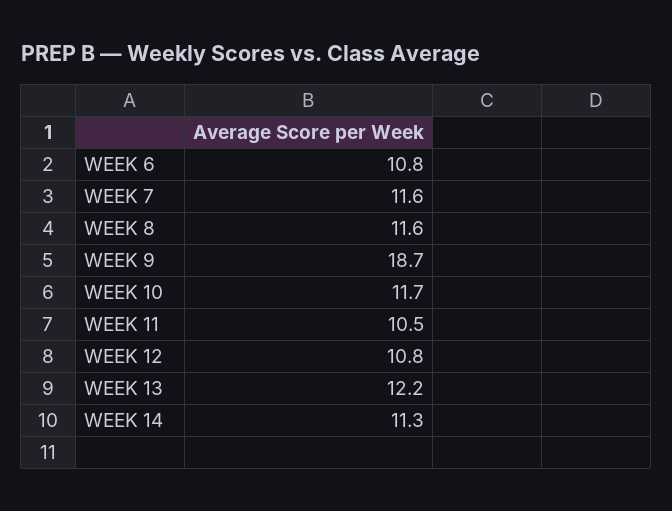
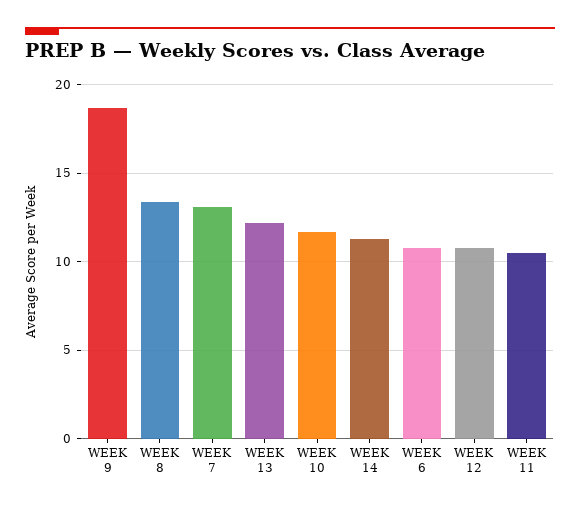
  {
    "WEEK 6": 10.8,
-   "WEEK 7": 11.6,
+   "WEEK 7": 13,
-   "WEEK 8": 11.6,
+   "WEEK 8": 13.5,
    "WEEK 9": 18.7,
    "WEEK 10": 11.7,
    "WEEK 11": 10.5,
    "WEEK 12": 10.8,
    "WEEK 13": 12.2,
    "WEEK 14": 11.3
  }

